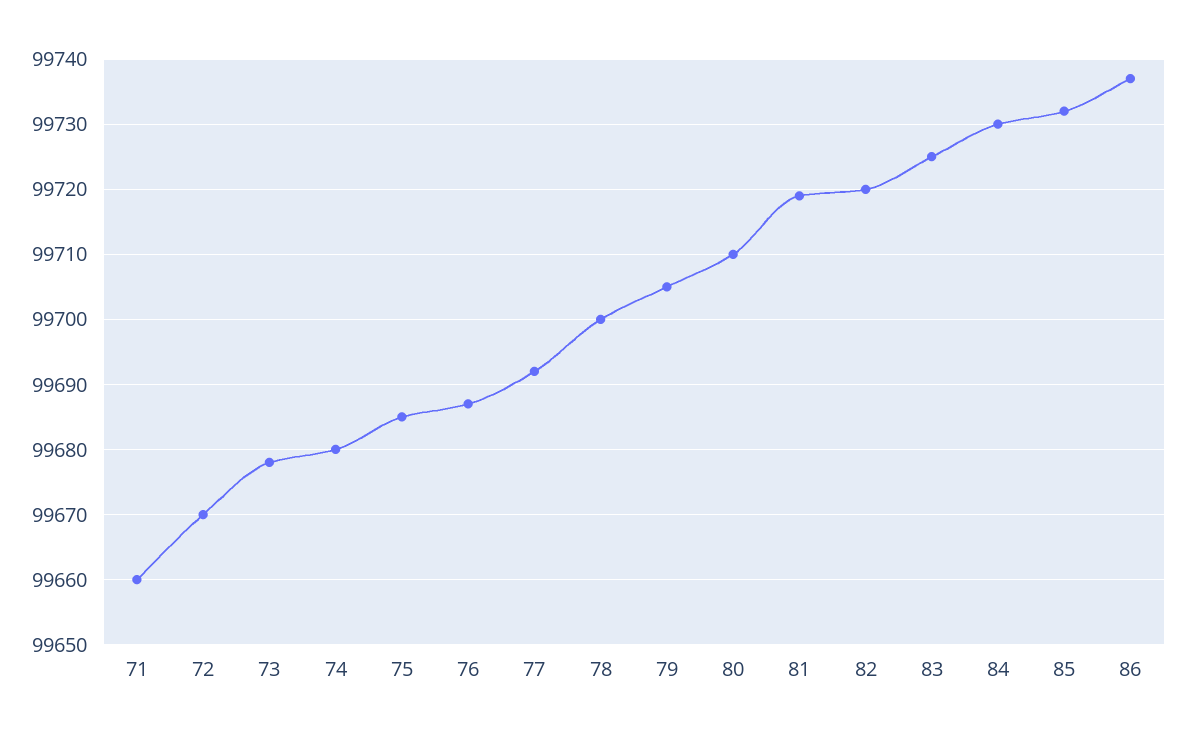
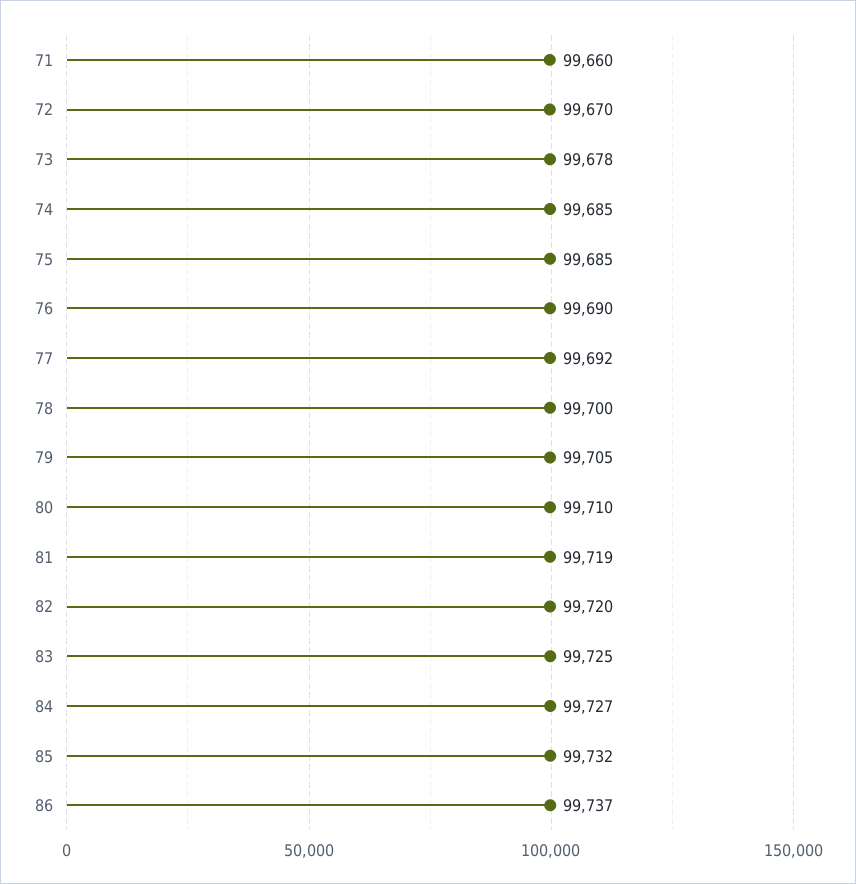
  {
    "71": 99660,
    "72": 99670,
    "73": 99678,
-   "74": 99680,
+   "74": 99685,
    "75": 99685,
-   "76": 99687,
+   "76": 99690,
    "77": 99692,
    "78": 99700,
    "79": 99705,
    "80": 99710,
    "81": 99719,
    "82": 99720,
    "83": 99725,
-   "84": 99730,
+   "84": 99727,
    "85": 99732,
    "86": 99737
  }

